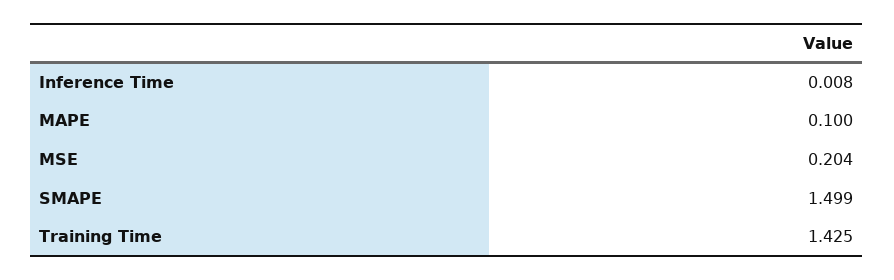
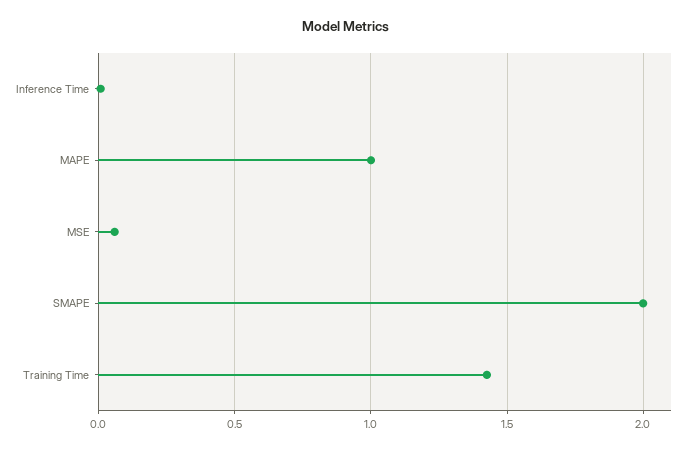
  {
    "Inference Time": 0.008,
-   "MAPE": 0.1,
+   "MAPE": 1,
-   "MSE": 0.204,
+   "MSE": 0.05,
-   "SMAPE": 1.499,
+   "SMAPE": 2,
    "Training Time": 1.425
  }

